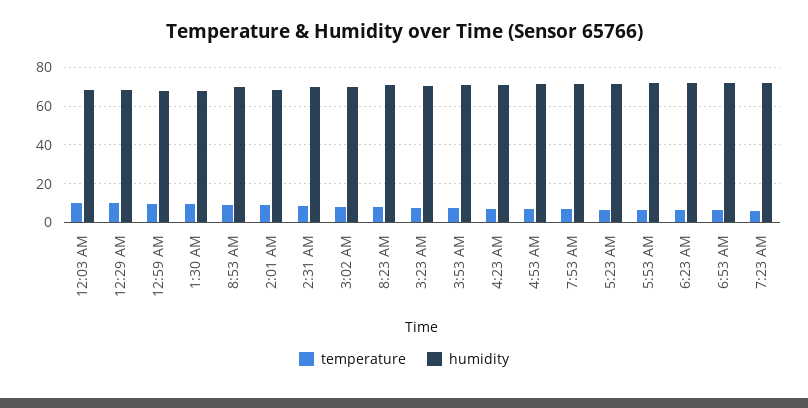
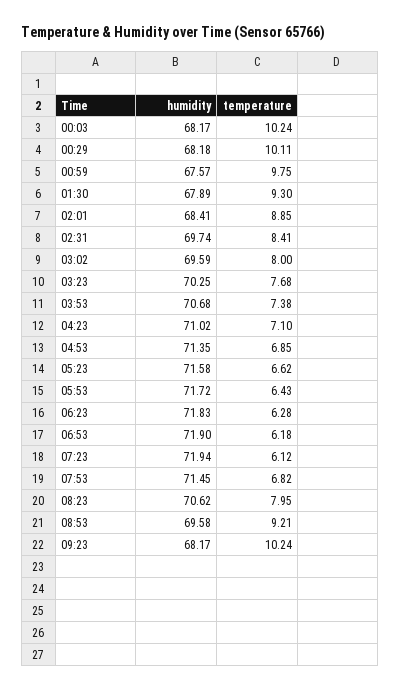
  {
    "temperature": {
      "12:03 AM": 10.24,
      "12:29 AM": 10.11,
      "12:59 AM": 9.75,
      "1:30 AM": 9.3,
      "8:53 AM": 9.21,
      "2:01 AM": 8.85,
      "2:31 AM": 8.41,
      "3:02 AM": 8,
      "8:23 AM": 7.95,
      "3:23 AM": 7.68,
      "3:53 AM": 7.38,
      "4:23 AM": 7.1,
      "4:53 AM": 6.85,
      "7:53 AM": 6.82,
      "5:23 AM": 6.62,
      "5:53 AM": 6.43,
      "6:23 AM": 6.28,
      "6:53 AM": 6.18,
-     "7:23 AM": 6.12
+     "7:23 AM": 6.12,
+     "09:23": 10.24
    },
    "humidity": {
      "12:03 AM": 68.17,
      "12:29 AM": 68.18,
      "12:59 AM": 67.57,
      "1:30 AM": 67.89,
      "8:53 AM": 69.58,
      "2:01 AM": 68.41,
      "2:31 AM": 69.74,
      "3:02 AM": 69.59,
      "8:23 AM": 70.62,
      "3:23 AM": 70.25,
      "3:53 AM": 70.68,
      "4:23 AM": 71.02,
      "4:53 AM": 71.35,
      "7:53 AM": 71.45,
      "5:23 AM": 71.58,
      "5:53 AM": 71.72,
      "6:23 AM": 71.83,
      "6:53 AM": 71.9,
-     "7:23 AM": 71.94
+     "7:23 AM": 71.94,
+     "09:23": 68.17
    }
  }

